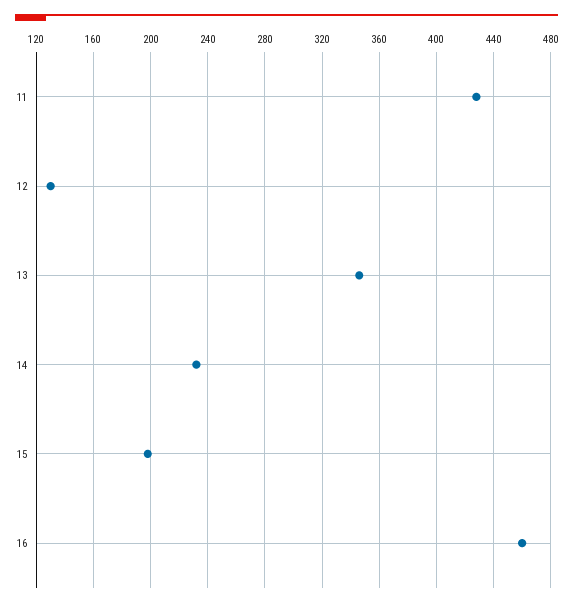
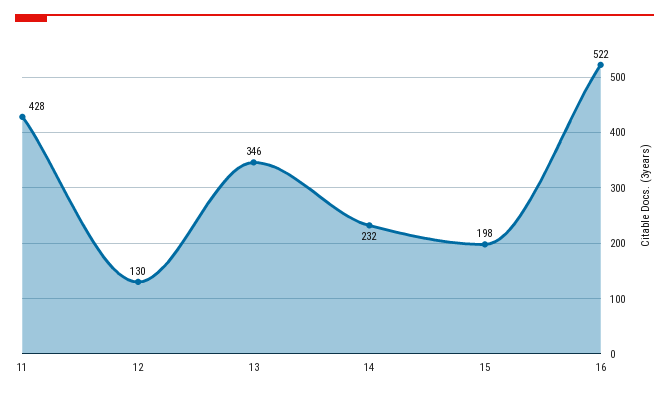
  {
    "11": 428,
    "12": 130,
    "13": 346,
    "14": 232,
    "15": 198,
-   "16": 460
+   "16": 522
  }

